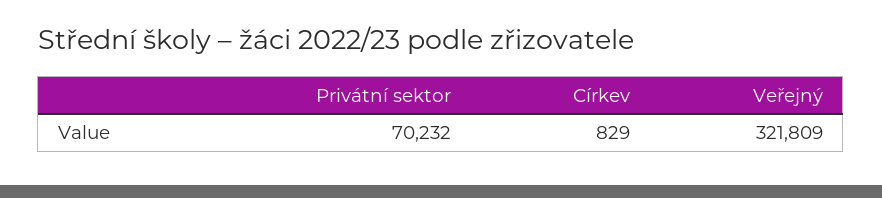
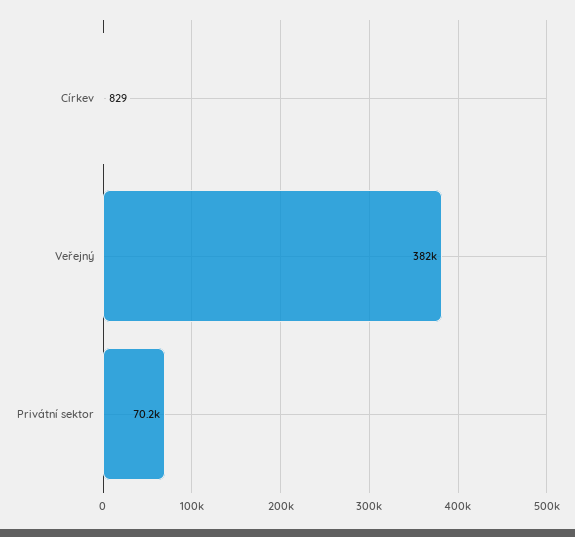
  {
    "Privátní sektor": 70232,
    "Církev": 829,
-   "Veřejný": 321809
+   "Veřejný": 382000
  }

